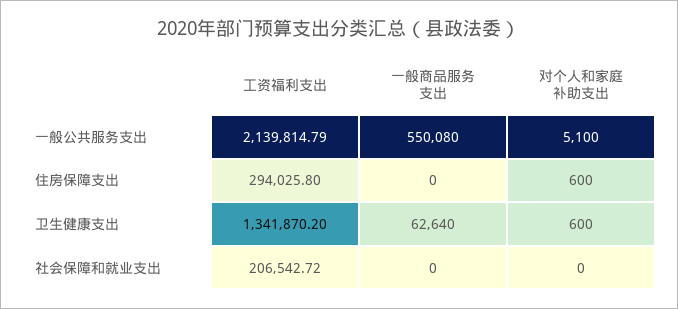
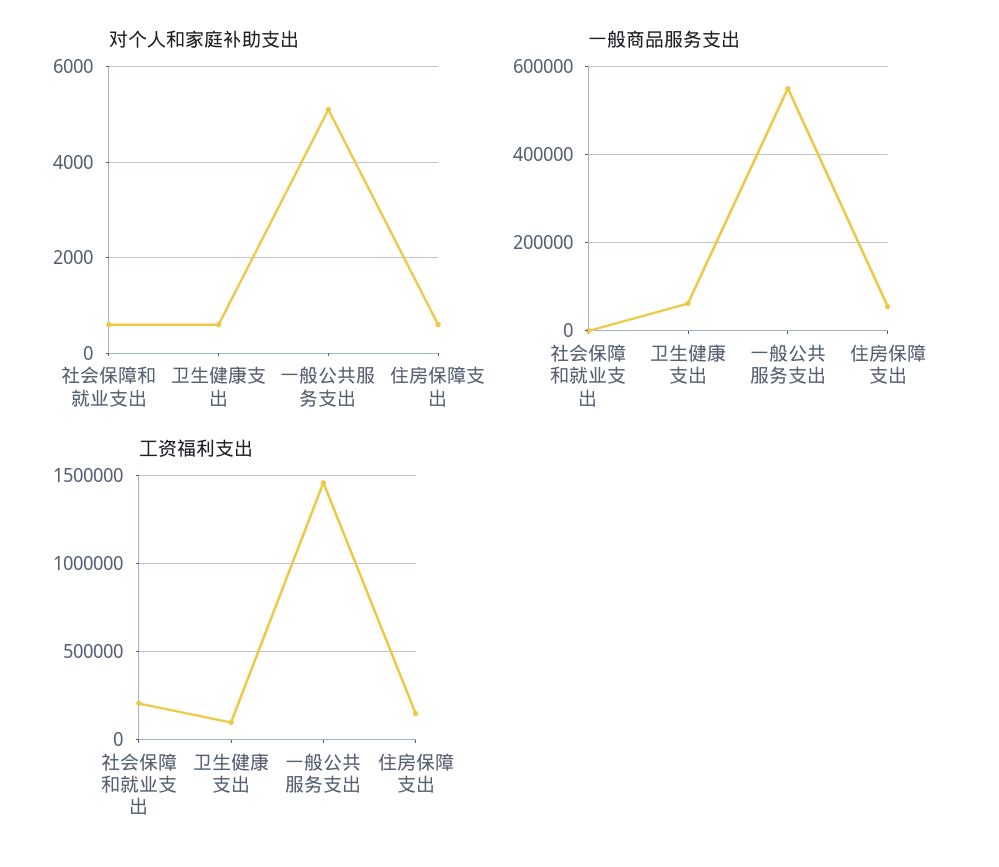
  {
    "工资福利支出": {
-     "一般公共服务支出": 2139814.79,
+     "一般公共服务支出": 1450000,
-     "住房保障支出": 294025.8,
+     "住房保障支出": 150000,
-     "卫生健康支出": 1341870.2,
+     "卫生健康支出": 100000,
      "社会保障和就业支出": 206542.72
    },
    "一般商品服务支出": {
      "一般公共服务支出": 550080,
-     "住房保障支出": 0,
+     "住房保障支出": 60000,
      "卫生健康支出": 62640,
      "社会保障和就业支出": 0
    },
    "对个人和家庭补助支出": {
      "一般公共服务支出": 5100,
      "住房保障支出": 600,
      "卫生健康支出": 600,
-     "社会保障和就业支出": 0
+     "社会保障和就业支出": 600
    }
  }

